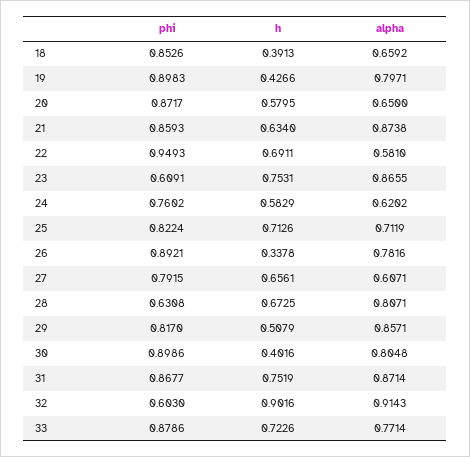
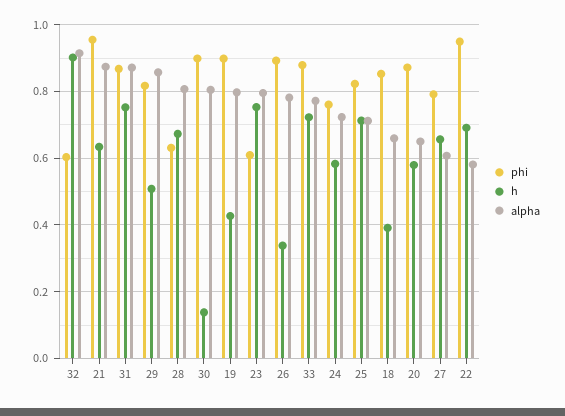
  {
    "phi": {
      "18": 0.8526,
      "19": 0.8983,
      "20": 0.8717,
-     "21": 0.8593,
+     "21": 0.96,
      "22": 0.9493,
      "23": 0.6091,
      "24": 0.7602,
      "25": 0.8224,
      "26": 0.8921,
      "27": 0.7915,
      "28": 0.6308,
      "29": 0.817,
      "30": 0.8986,
      "31": 0.8677,
      "32": 0.603,
      "33": 0.8786
    },
    "h": {
      "18": 0.3913,
      "19": 0.4266,
      "20": 0.5795,
      "21": 0.634,
      "22": 0.6911,
      "23": 0.7531,
      "24": 0.5829,
      "25": 0.7126,
      "26": 0.3378,
      "27": 0.6561,
      "28": 0.6725,
      "29": 0.5079,
-     "30": 0.4016,
+     "30": 0.14,
      "31": 0.7519,
      "32": 0.9016,
      "33": 0.7226
    },
    "alpha": {
      "18": 0.6592,
      "19": 0.7971,
      "20": 0.65,
      "21": 0.8738,
      "22": 0.581,
-     "23": 0.8655,
+     "23": 0.8,
-     "24": 0.6202,
+     "24": 0.72,
      "25": 0.7119,
      "26": 0.7816,
      "27": 0.6071,
      "28": 0.8071,
      "29": 0.8571,
      "30": 0.8048,
      "31": 0.8714,
      "32": 0.9143,
      "33": 0.7714
    }
  }

